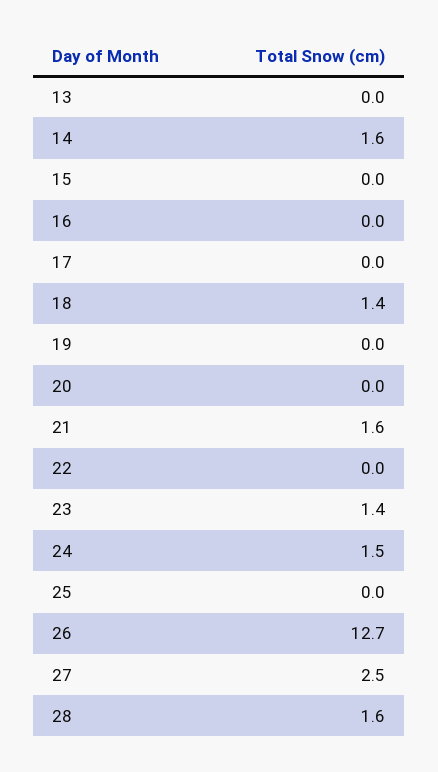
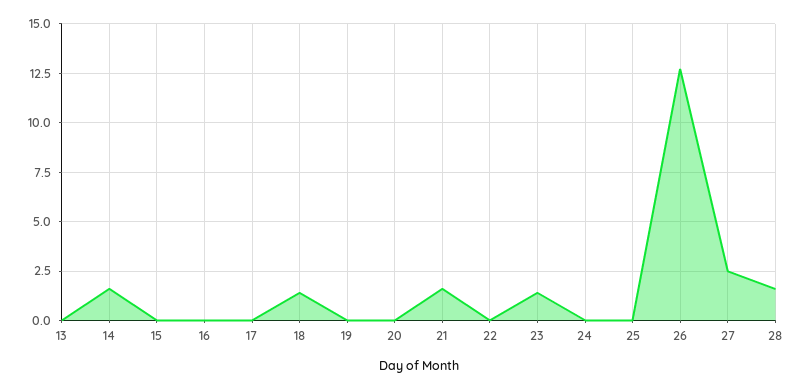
  {
    "13": 0,
    "14": 1.6,
    "15": 0,
    "16": 0,
    "17": 0,
    "18": 1.4,
    "19": 0,
    "20": 0,
    "21": 1.6,
    "22": 0,
    "23": 1.4,
-   "24": 1.5,
+   "24": 0,
    "25": 0,
    "26": 12.7,
    "27": 2.5,
    "28": 1.6
  }

